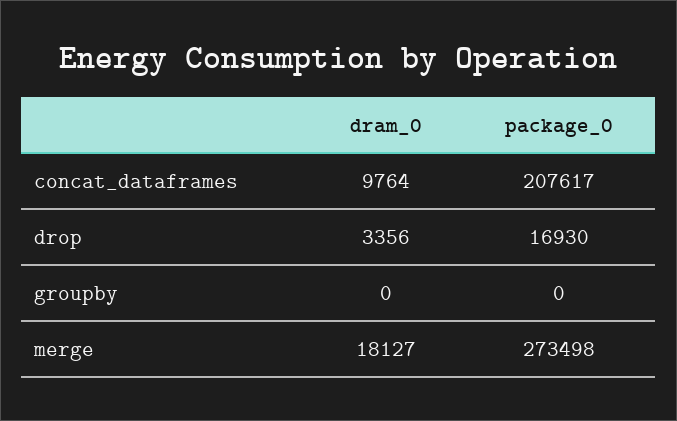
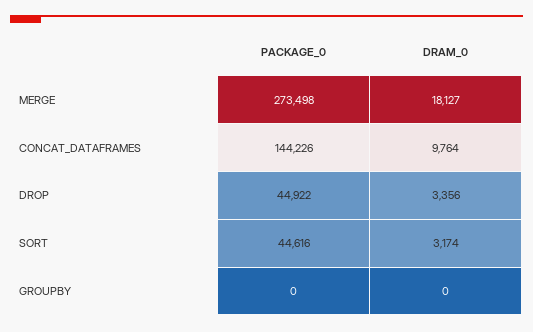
  {
    "dram_0": {
      "concat_dataframes": 9764,
      "drop": 3356,
      "groupby": 0,
-     "merge": 18127
+     "merge": 18127,
+     "SORT": 3174
    },
    "package_0": {
-     "concat_dataframes": 207617,
+     "concat_dataframes": 144226,
-     "drop": 16930,
+     "drop": 44922,
      "groupby": 0,
-     "merge": 273498
+     "merge": 273498,
+     "SORT": 44616
    }
  }

